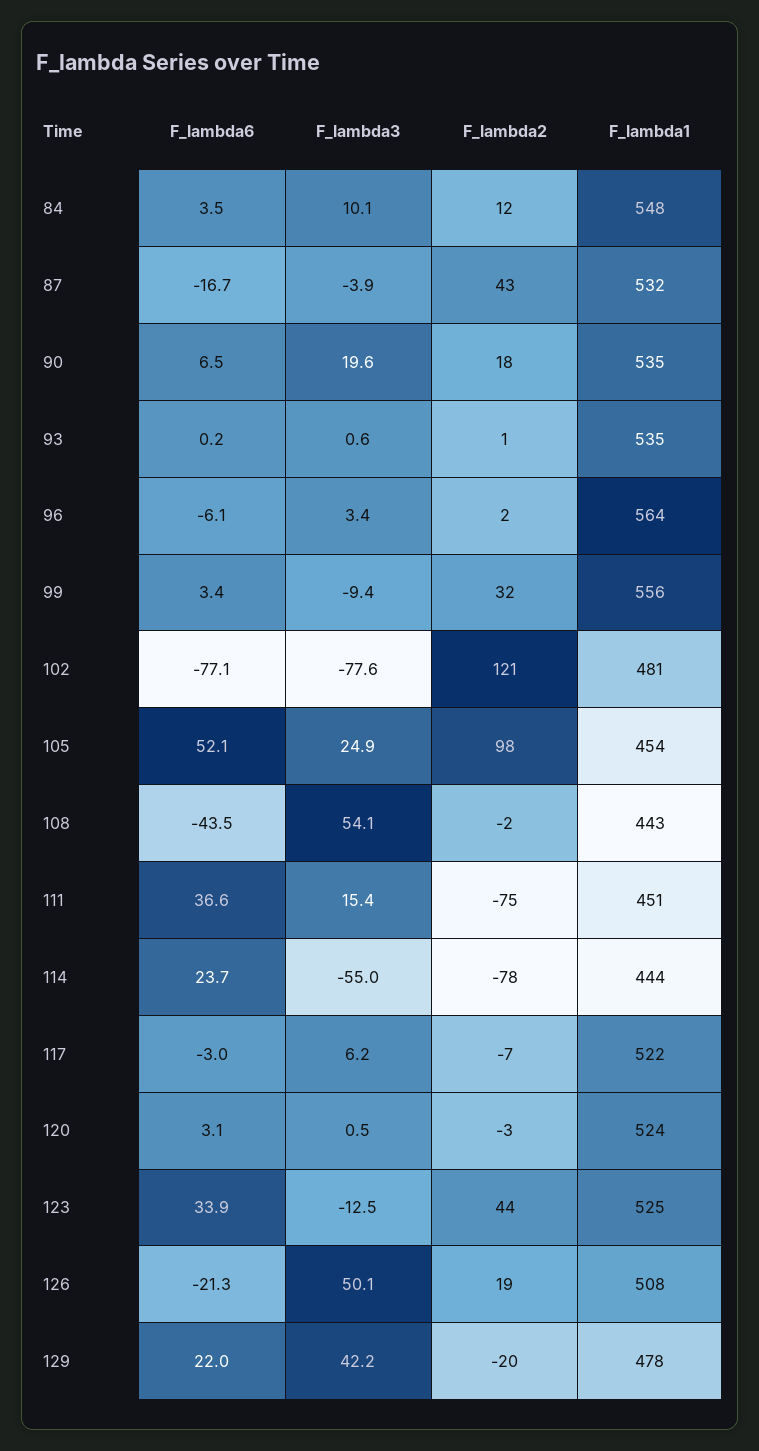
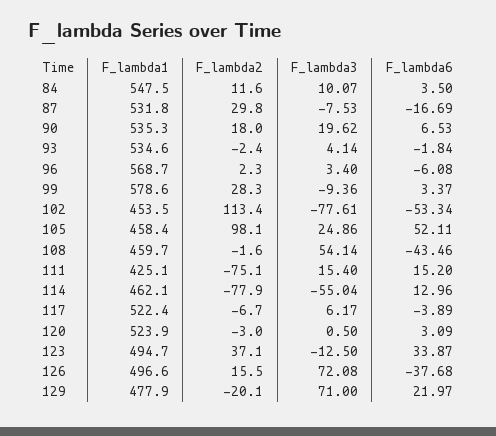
  {
    "F_lambda6": {
      "84": 3.5,
      "87": -16.69,
      "90": 6.53,
-     "93": 0.2,
+     "93": -1.84,
      "96": -6.08,
      "99": 3.37,
-     "102": -77.1,
+     "102": -53.34,
      "105": 52.11,
      "108": -43.46,
-     "111": 36.6,
+     "111": 15.2,
-     "114": 23.7,
+     "114": 12.96,
-     "117": -3,
+     "117": -3.89,
      "120": 3.09,
      "123": 33.87,
-     "126": -21.3,
+     "126": -37.68,
      "129": 21.97
    },
    "F_lambda3": {
      "84": 10.07,
-     "87": -3.9,
+     "87": -7.53,
      "90": 19.62,
-     "93": 0.6,
+     "93": 4.14,
      "96": 3.4,
      "99": -9.36,
      "102": -77.61,
      "105": 24.86,
      "108": 54.14,
      "111": 15.4,
      "114": -55.04,
      "117": 6.17,
      "120": 0.5,
      "123": -12.5,
-     "126": 50.1,
+     "126": 72.08,
-     "129": 42.2
+     "129": 71
    },
    "F_lambda2": {
      "84": 11.6,
-     "87": 43,
+     "87": 29.8,
      "90": 18,
-     "93": 1,
+     "93": -2.4,
      "96": 2.3,
-     "99": 32,
+     "99": 28.3,
-     "102": 121,
+     "102": 113.4,
      "105": 98.1,
      "108": -1.6,
      "111": -75.1,
      "114": -77.9,
      "117": -6.7,
      "120": -3,
-     "123": 44,
+     "123": 37.1,
-     "126": 19,
+     "126": 15.5,
      "129": -20.1
    },
    "F_lambda1": {
      "84": 547.5,
      "87": 531.8,
      "90": 535.3,
      "93": 534.6,
-     "96": 564,
+     "96": 568.7,
-     "99": 556,
+     "99": 578.6,
-     "102": 481,
+     "102": 453.5,
-     "105": 454,
+     "105": 458.4,
-     "108": 443,
+     "108": 459.7,
-     "111": 451,
+     "111": 425.1,
-     "114": 444,
+     "114": 462.1,
      "117": 522.4,
      "120": 523.9,
-     "123": 525,
+     "123": 494.7,
-     "126": 508,
+     "126": 496.6,
      "129": 477.9
    }
  }

